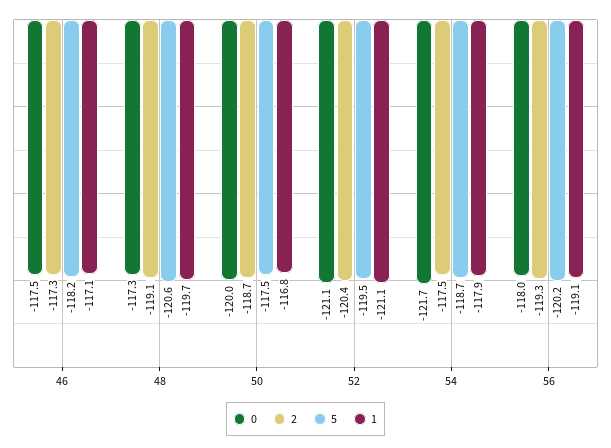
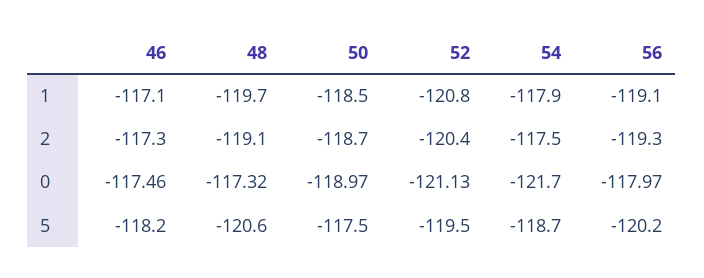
  {
    "0": {
      "46": -117.46,
      "48": -117.32,
-     "50": -120,
+     "50": -118.97,
      "52": -121.13,
      "54": -121.7,
      "56": -117.97
    },
    "2": {
      "46": -117.3,
      "48": -119.1,
      "50": -118.7,
      "52": -120.4,
      "54": -117.5,
      "56": -119.3
    },
    "5": {
      "46": -118.2,
      "48": -120.6,
      "50": -117.5,
      "52": -119.5,
      "54": -118.7,
      "56": -120.2
    },
    "1": {
      "46": -117.1,
      "48": -119.7,
-     "50": -116.8,
+     "50": -118.5,
-     "52": -121.1,
+     "52": -120.8,
      "54": -117.9,
      "56": -119.1
    }
  }

